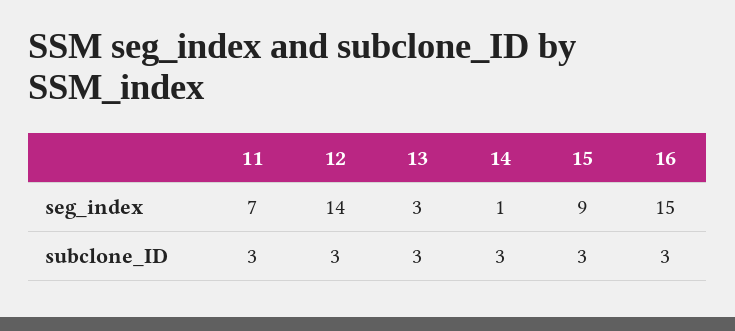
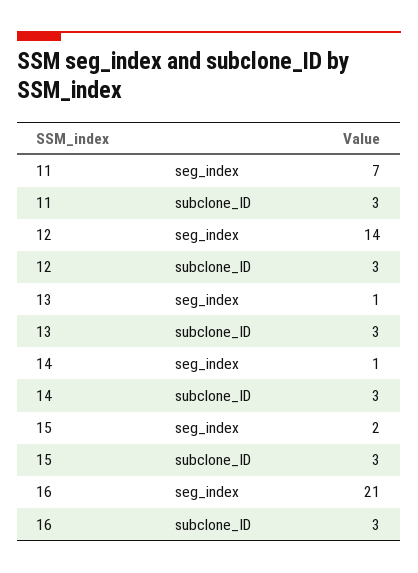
  {
    "11": {
      "seg_index": 7,
      "subclone_ID": 3
    },
    "12": {
      "seg_index": 14,
      "subclone_ID": 3
    },
    "13": {
-     "seg_index": 3,
+     "seg_index": 1,
      "subclone_ID": 3
    },
    "14": {
      "seg_index": 1,
      "subclone_ID": 3
    },
    "15": {
-     "seg_index": 9,
+     "seg_index": 2,
      "subclone_ID": 3
    },
    "16": {
-     "seg_index": 15,
+     "seg_index": 21,
      "subclone_ID": 3
    }
  }

